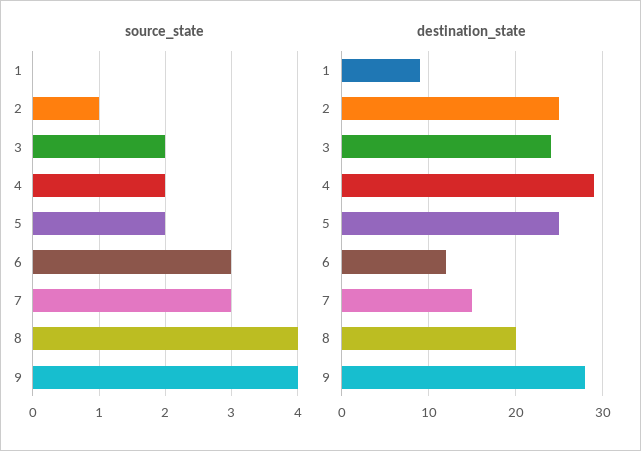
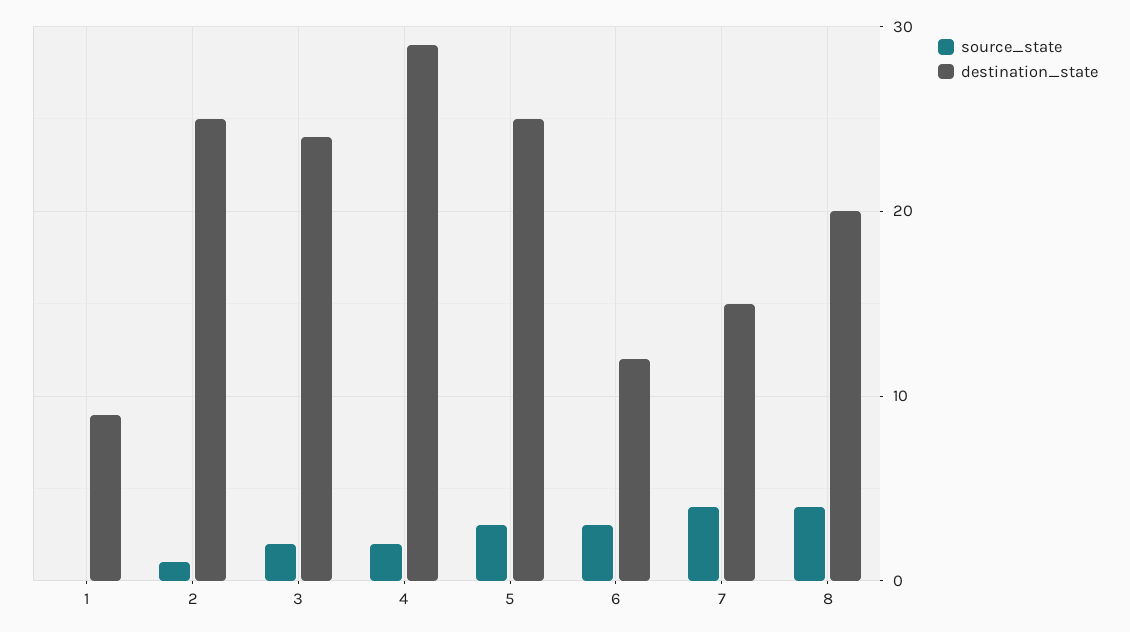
  {
    "source_state": {
      "1": 0,
      "2": 1,
      "3": 2,
      "4": 2,
-     "5": 2,
+     "5": 3,
      "6": 3,
-     "7": 3,
+     "7": 4,
-     "8": 4,
+     "8": 4
-     "9": 4
    },
    "destination_state": {
      "1": 9,
      "2": 25,
      "3": 24,
      "4": 29,
      "5": 25,
      "6": 12,
      "7": 15,
-     "8": 20,
+     "8": 20
-     "9": 28
    }
  }

